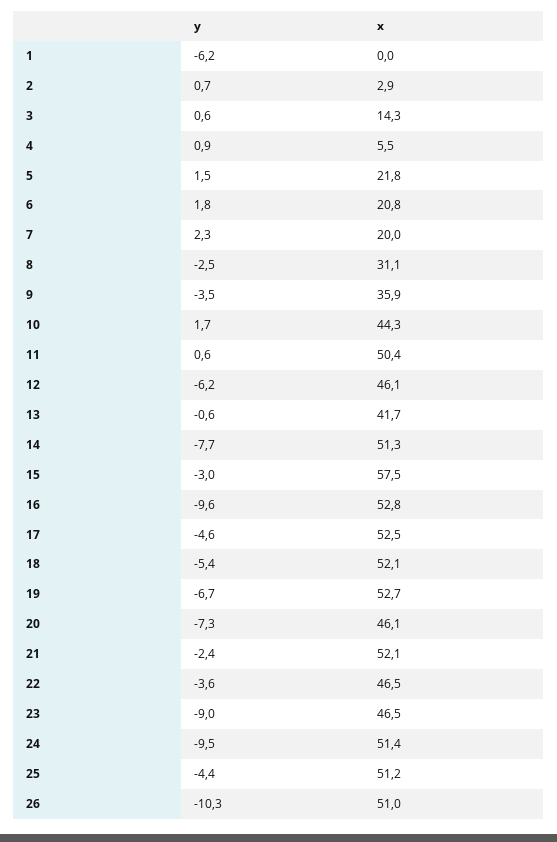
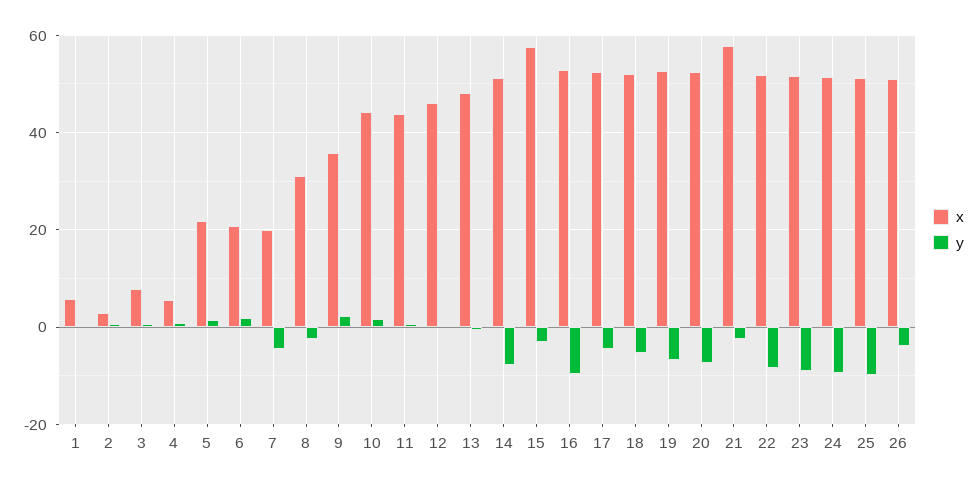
  {
    "y": {
-     "1": -6.2,
+     "1": 0,
      "2": 0.7,
      "3": 0.6,
      "4": 0.9,
      "5": 1.5,
      "6": 1.8,
-     "7": 2.3,
+     "7": -4,
      "8": -2.5,
-     "9": -3.5,
+     "9": 2,
      "10": 1.7,
      "11": 0.6,
-     "12": -6.2,
+     "12": 0,
      "13": -0.6,
      "14": -7.7,
      "15": -3,
      "16": -9.6,
      "17": -4.6,
      "18": -5.4,
      "19": -6.7,
      "20": -7.3,
      "21": -2.4,
-     "22": -3.6,
+     "22": -8,
      "23": -9,
      "24": -9.5,
-     "25": -4.4,
+     "25": -10,
-     "26": -10.3
+     "26": -4
    },
    "x": {
-     "1": 0,
+     "1": 6,
      "2": 2.9,
-     "3": 14.3,
+     "3": 8,
      "4": 5.5,
      "5": 21.8,
      "6": 20.8,
      "7": 20,
      "8": 31.1,
      "9": 35.9,
      "10": 44.3,
-     "11": 50.4,
+     "11": 44,
      "12": 46.1,
-     "13": 41.7,
+     "13": 48,
      "14": 51.3,
      "15": 57.5,
      "16": 52.8,
      "17": 52.5,
      "18": 52.1,
      "19": 52.7,
-     "20": 46.1,
+     "20": 52,
-     "21": 52.1,
+     "21": 58,
-     "22": 46.5,
+     "22": 52,
-     "23": 46.5,
+     "23": 52,
      "24": 51.4,
      "25": 51.2,
      "26": 51
    }
  }

